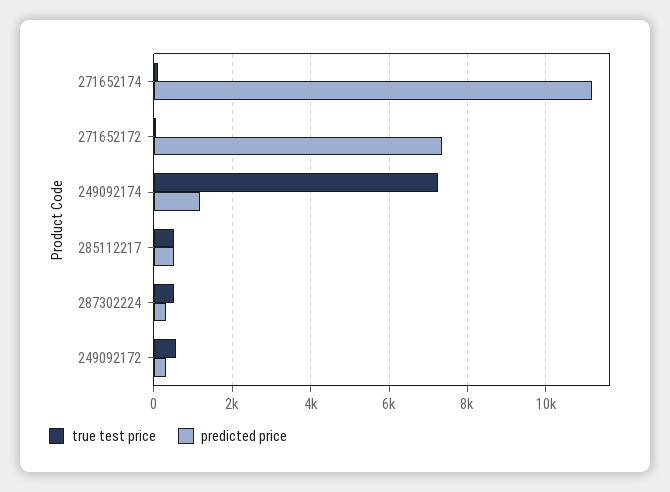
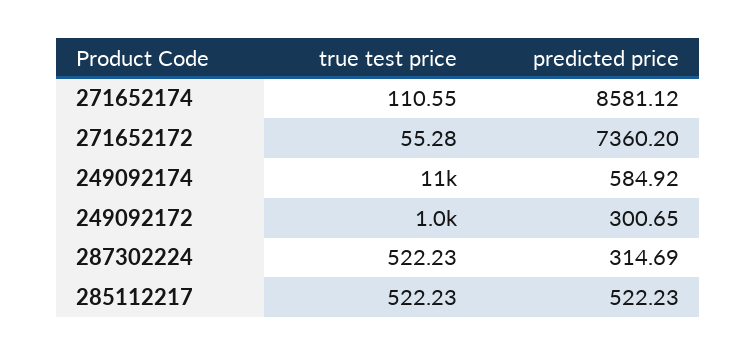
  {
    "true test price": {
      "271652174": 110.55,
      "271652172": 55.28,
-     "249092174": 7200,
+     "249092174": 11000,
      "285112217": 522.23,
      "287302224": 522.23,
-     "249092172": 600
+     "249092172": 1000
    },
    "predicted price": {
-     "271652174": 11200,
+     "271652174": 8581.12,
      "271652172": 7360.2,
-     "249092174": 1200,
+     "249092174": 584.92,
      "285112217": 522.23,
      "287302224": 314.69,
      "249092172": 300.65
    }
  }

